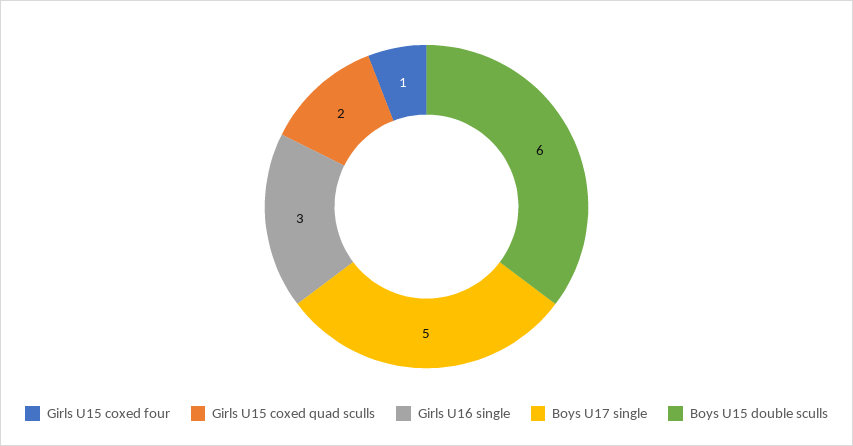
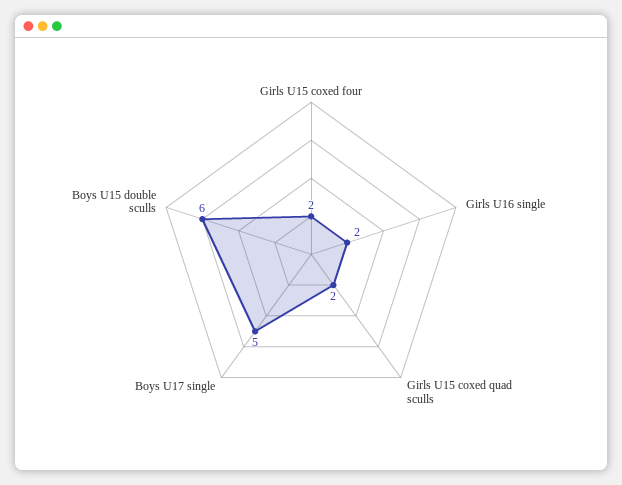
  {
-   "Girls U15 coxed four": 1,
+   "Girls U15 coxed four": 2,
    "Girls U15 coxed quad sculls": 2,
-   "Girls U16 single": 3,
+   "Girls U16 single": 2,
    "Boys U17 single": 5,
    "Boys U15 double sculls": 6
  }

